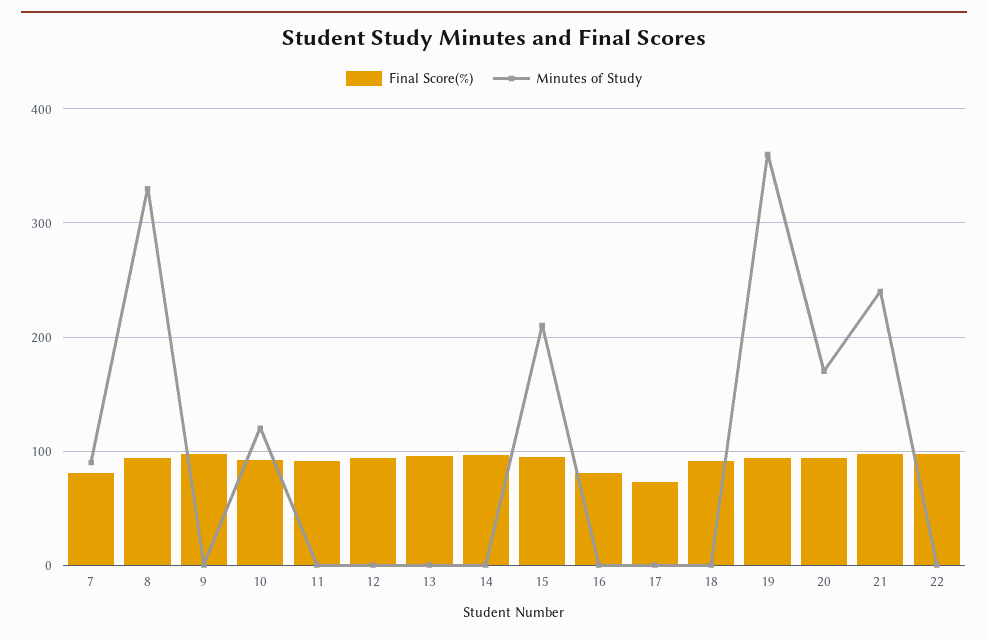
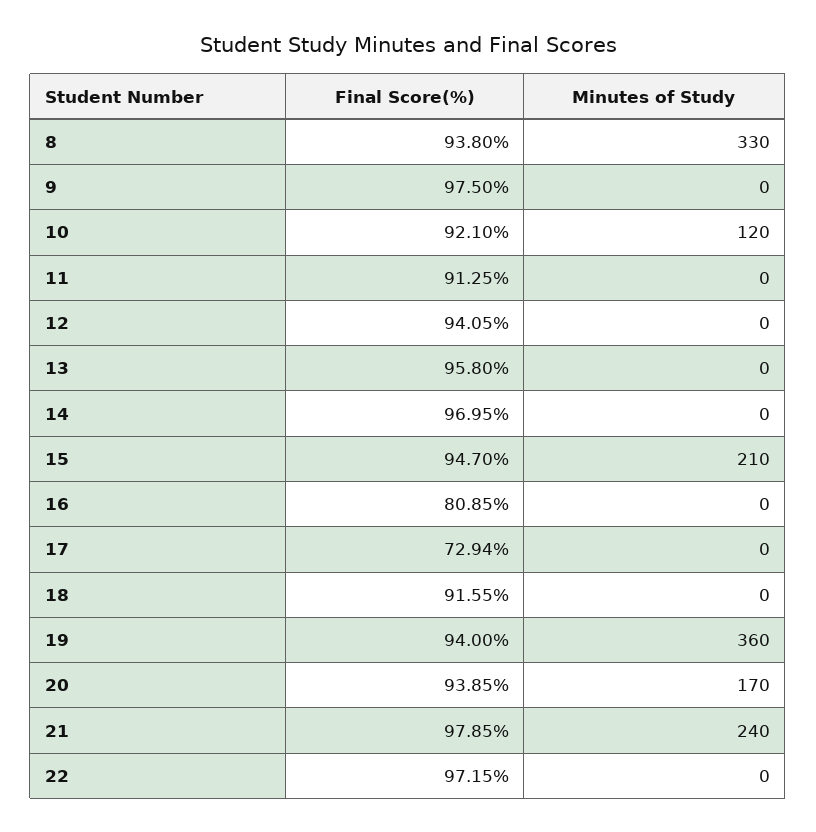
  {
    "Final Score(%)": {
-     "7": 80,
      "8": 93.8,
      "9": 97.5,
      "10": 92.1,
      "11": 91.25,
      "12": 94.05,
      "13": 95.8,
      "14": 96.95,
      "15": 94.7,
      "16": 80.85,
      "17": 72.94,
      "18": 91.55,
      "19": 94,
      "20": 93.85,
      "21": 97.85,
      "22": 97.15
    },
    "Minutes of Study": {
-     "7": 90,
      "8": 330,
      "9": 0,
      "10": 120,
      "11": 0,
      "12": 0,
      "13": 0,
      "14": 0,
      "15": 210,
      "16": 0,
      "17": 0,
      "18": 0,
      "19": 360,
      "20": 170,
      "21": 240,
      "22": 0
    }
  }

